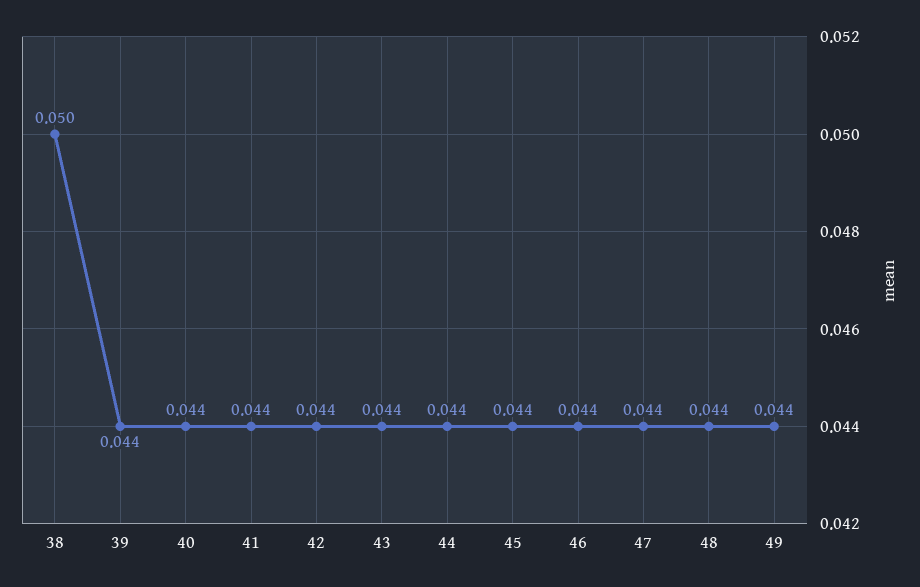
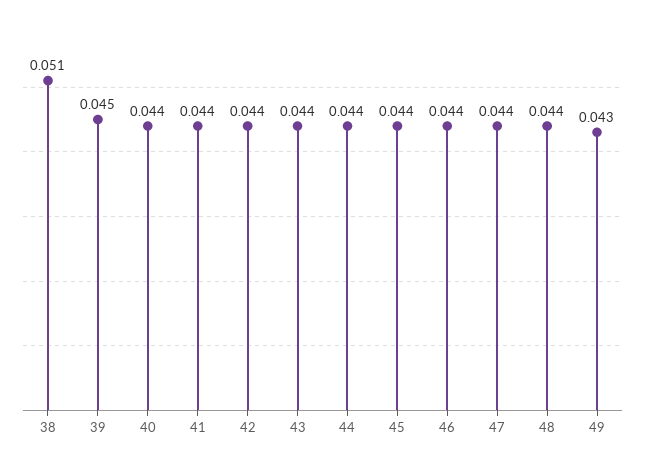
  {
-   "38": 0.05,
+   "38": 0.051,
-   "39": 0.044,
+   "39": 0.045,
    "40": 0.044,
    "41": 0.044,
    "42": 0.044,
    "43": 0.044,
    "44": 0.044,
    "45": 0.044,
    "46": 0.044,
    "47": 0.044,
    "48": 0.044,
-   "49": 0.044
+   "49": 0.043
  }

